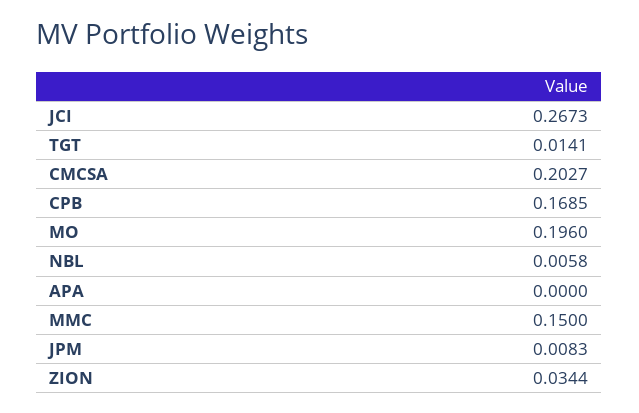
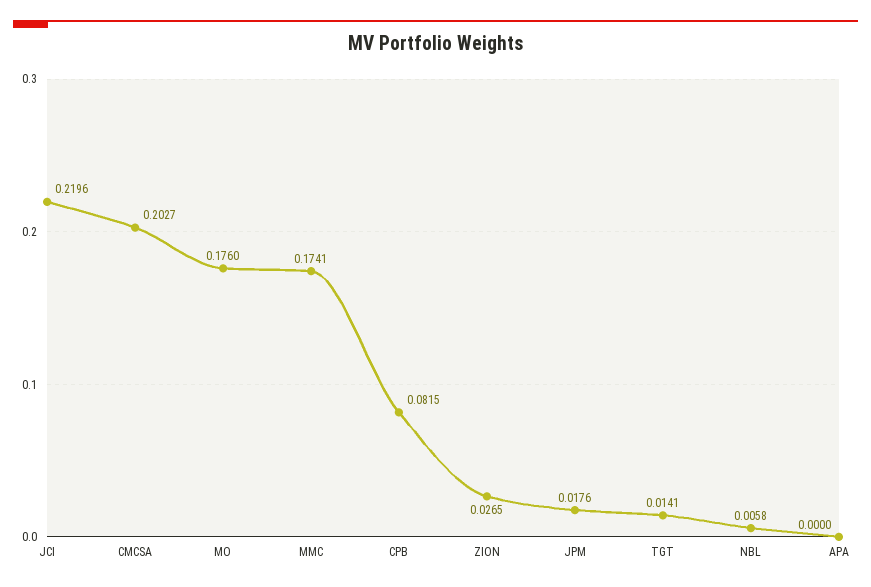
  {
-   "JCI": 0.2673,
+   "JCI": 0.2196,
    "TGT": 0.0141,
    "CMCSA": 0.2027,
-   "CPB": 0.1685,
+   "CPB": 0.0815,
-   "MO": 0.196,
+   "MO": 0.176,
    "NBL": 0.0058,
    "APA": 0,
-   "MMC": 0.15,
+   "MMC": 0.1741,
-   "JPM": 0.0083,
+   "JPM": 0.0176,
-   "ZION": 0.0344
+   "ZION": 0.0265
  }

